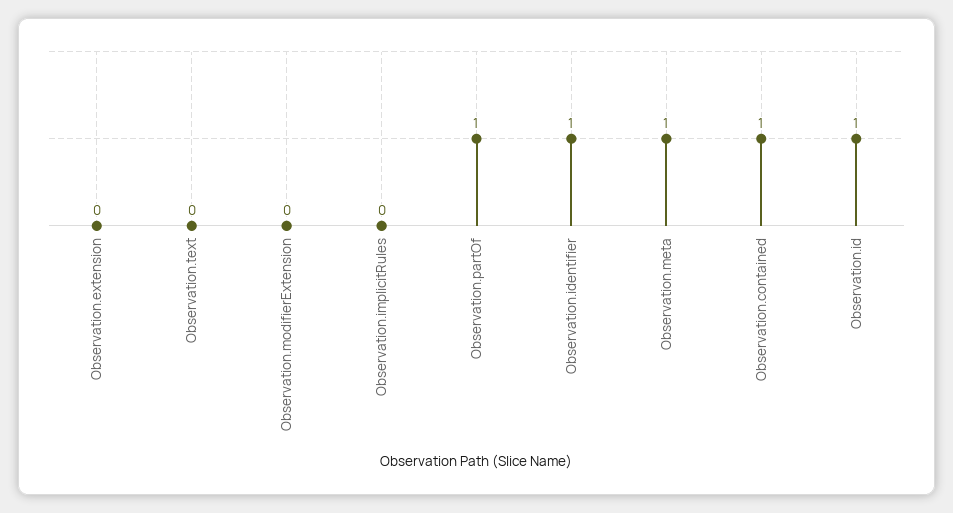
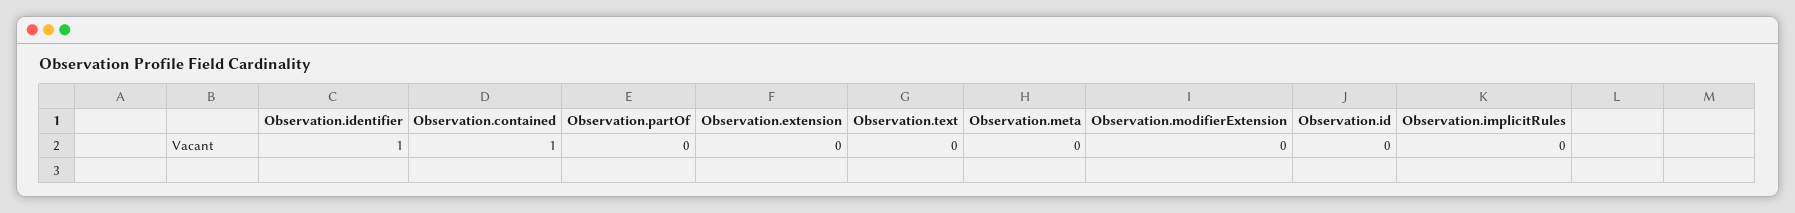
  {
    "Observation.extension": 0,
    "Observation.text": 0,
    "Observation.modifierExtension": 0,
    "Observation.implicitRules": 0,
-   "Observation.partOf": 1,
+   "Observation.partOf": 0,
    "Observation.identifier": 1,
-   "Observation.meta": 1,
+   "Observation.meta": 0,
    "Observation.contained": 1,
-   "Observation.id": 1
+   "Observation.id": 0
  }

